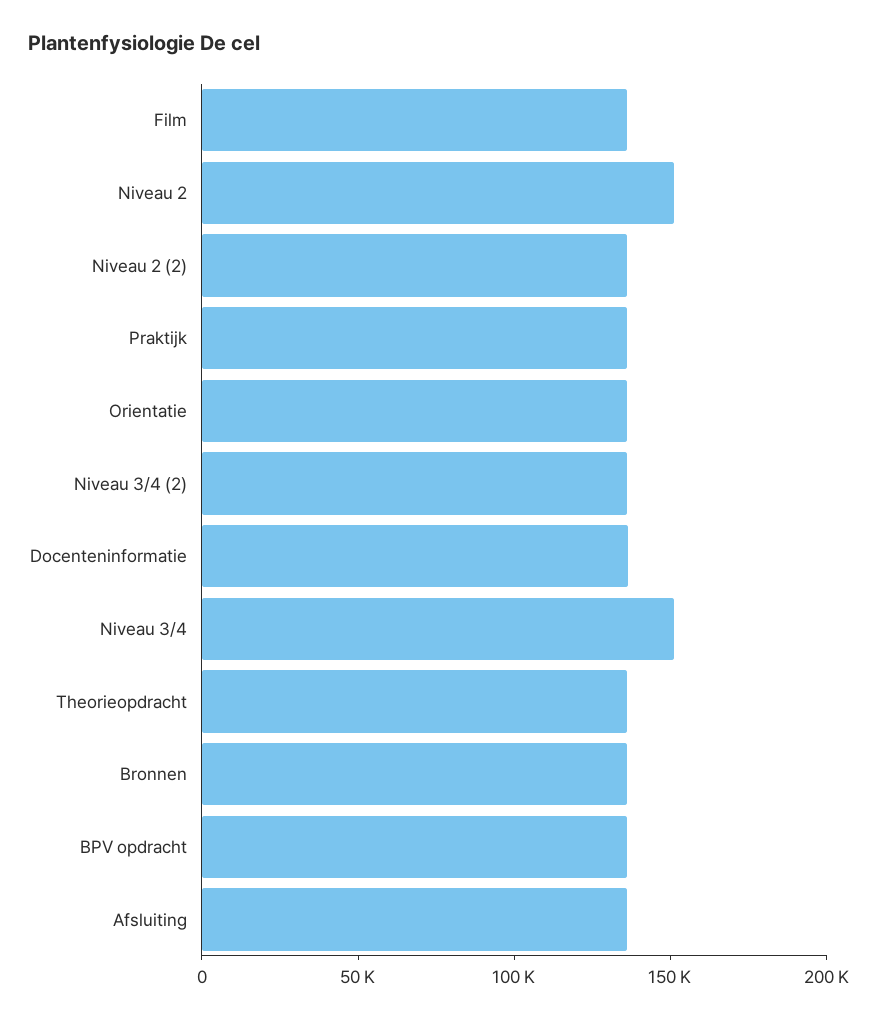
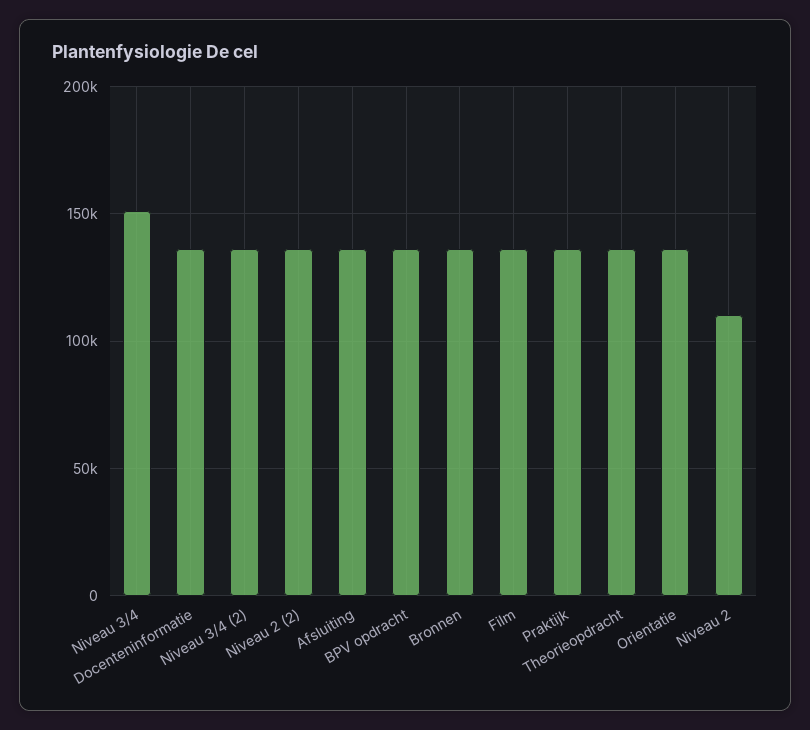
  {
    "Film": 135000,
-   "Niveau 2": 150000,
+   "Niveau 2": 110000,
    "Niveau 2 (2)": 135000,
    "Praktijk": 135000,
    "Orientatie": 135000,
    "Niveau 3/4 (2)": 135000,
    "Docenteninformatie": 135000,
    "Niveau 3/4": 150000,
    "Theorieopdracht": 135000,
    "Bronnen": 135000,
    "BPV opdracht": 135000,
    "Afsluiting": 135000
  }

